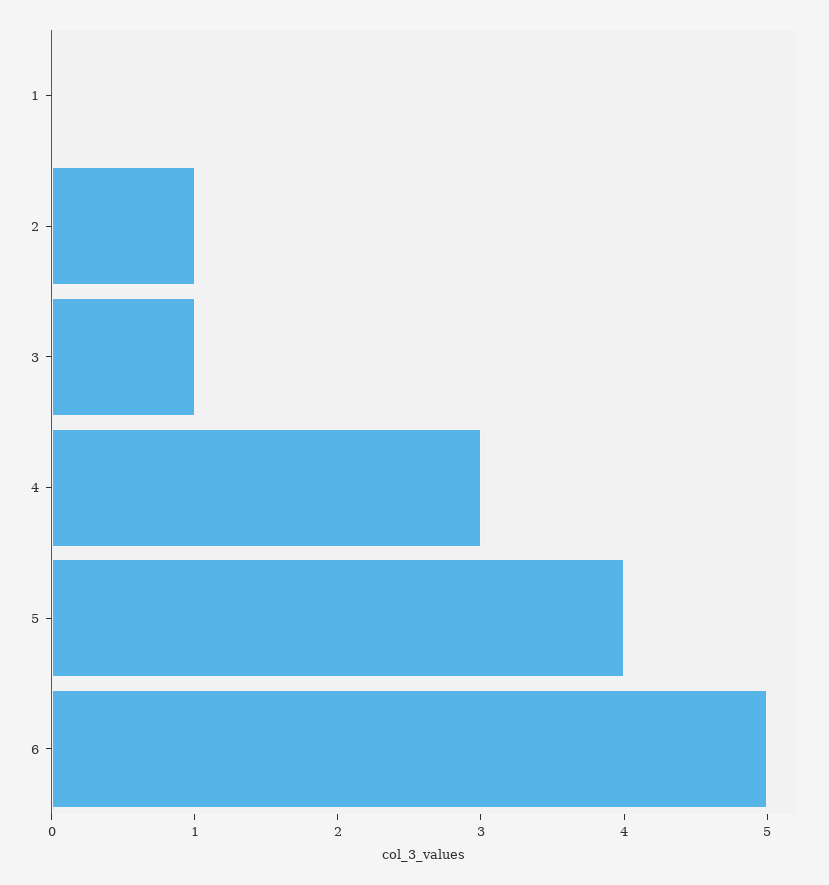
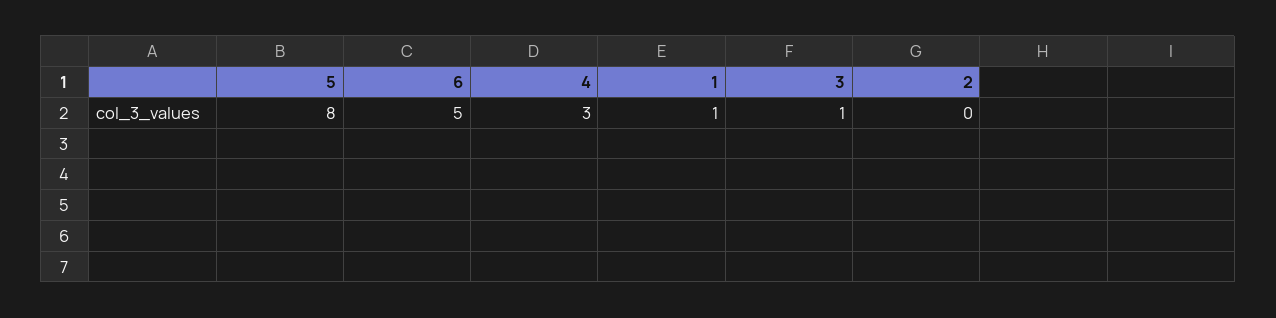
  {
-   "1": 0,
+   "1": 1,
-   "2": 1,
+   "2": 0,
    "3": 1,
    "4": 3,
-   "5": 4,
+   "5": 8,
    "6": 5
  }

